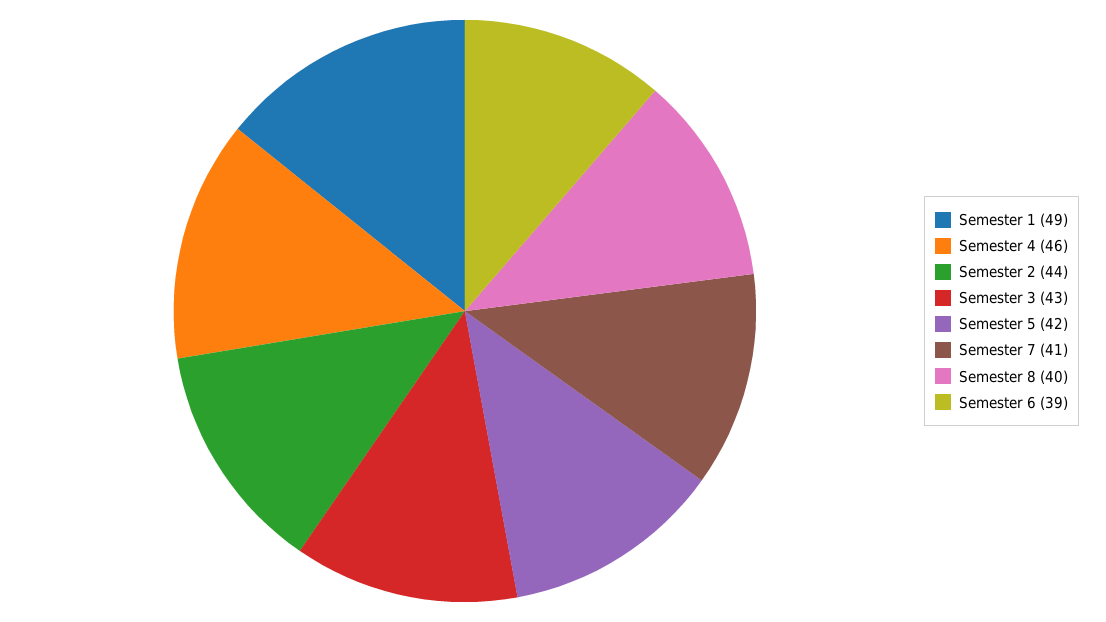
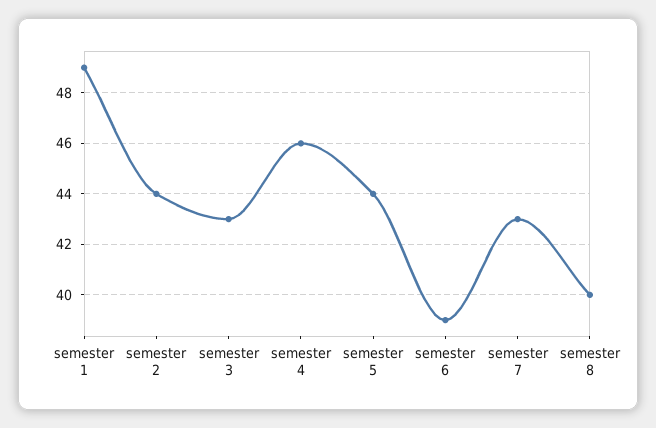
  {
    "Semester 1": 49,
    "Semester 4": 46,
    "Semester 2": 44,
    "Semester 3": 43,
-   "Semester 5": 42,
+   "Semester 5": 44,
-   "Semester 7": 41,
+   "Semester 7": 43,
    "Semester 8": 40,
    "Semester 6": 39
  }

